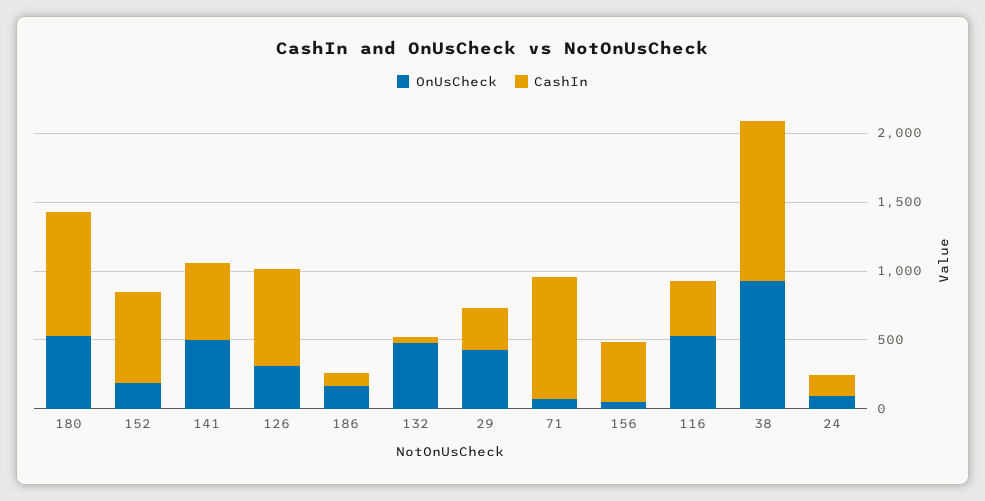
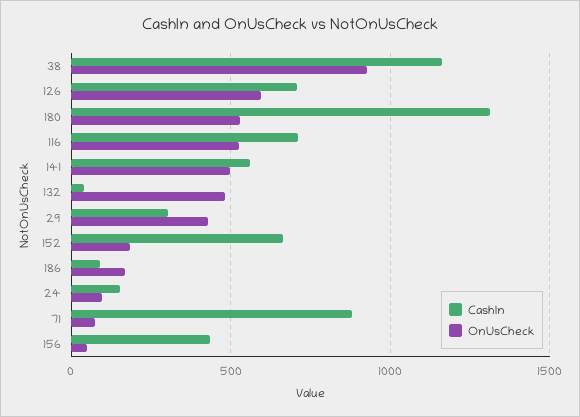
  {
    "OnUsCheck": {
      "180": 550,
      "152": 200,
      "141": 500,
-     "126": 300,
+     "126": 600,
      "186": 150,
      "132": 500,
      "29": 450,
      "71": 50,
      "156": 50,
      "116": 550,
      "38": 950,
      "24": 100
    },
    "CashIn": {
-     "180": 900,
+     "180": 1300,
      "152": 650,
      "141": 550,
      "126": 700,
      "186": 100,
      "132": 50,
      "29": 300,
      "71": 900,
      "156": 450,
-     "116": 400,
+     "116": 700,
      "38": 1150,
      "24": 150
    }
  }

